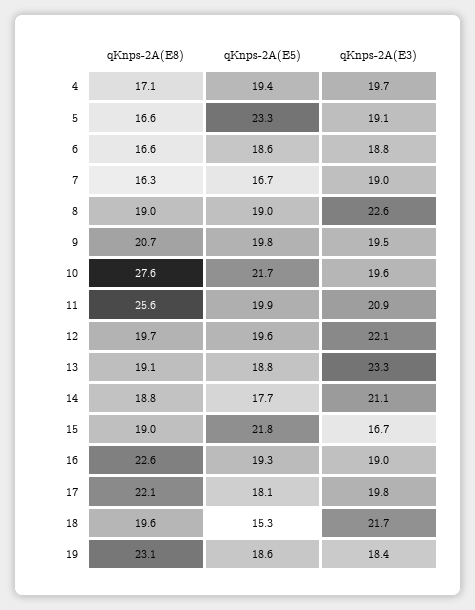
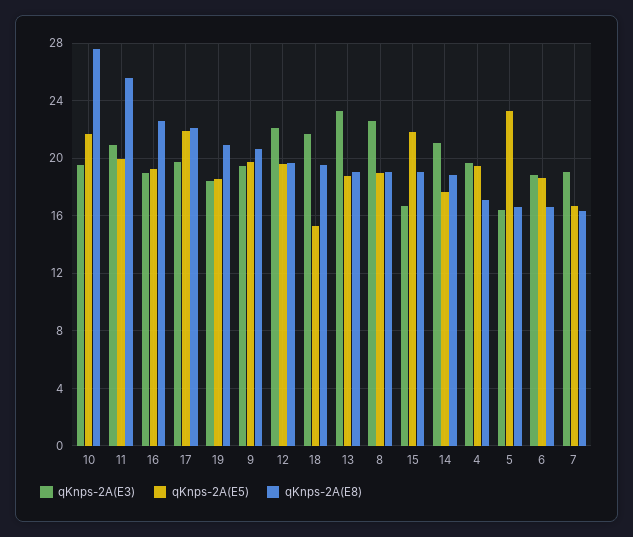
  {
    "qKnps-2A(E8)": {
      "4": 17.1,
      "5": 16.6,
      "6": 16.6,
      "7": 16.3,
      "8": 19,
      "9": 20.7,
      "10": 27.6,
      "11": 25.6,
      "12": 19.7,
      "13": 19.1,
      "14": 18.8,
      "15": 19,
      "16": 22.6,
      "17": 22.1,
      "18": 19.6,
-     "19": 23.1
+     "19": 21
    },
    "qKnps-2A(E5)": {
      "4": 19.4,
      "5": 23.3,
      "6": 18.6,
      "7": 16.7,
      "8": 19,
      "9": 19.8,
      "10": 21.7,
      "11": 19.9,
      "12": 19.6,
      "13": 18.8,
      "14": 17.7,
      "15": 21.8,
      "16": 19.3,
-     "17": 18.1,
+     "17": 22,
      "18": 15.3,
      "19": 18.6
    },
    "qKnps-2A(E3)": {
      "4": 19.7,
-     "5": 19.1,
+     "5": 16.5,
      "6": 18.8,
      "7": 19,
      "8": 22.6,
      "9": 19.5,
      "10": 19.6,
      "11": 20.9,
      "12": 22.1,
      "13": 23.3,
      "14": 21.1,
      "15": 16.7,
      "16": 19,
      "17": 19.8,
      "18": 21.7,
      "19": 18.4
    }
  }

